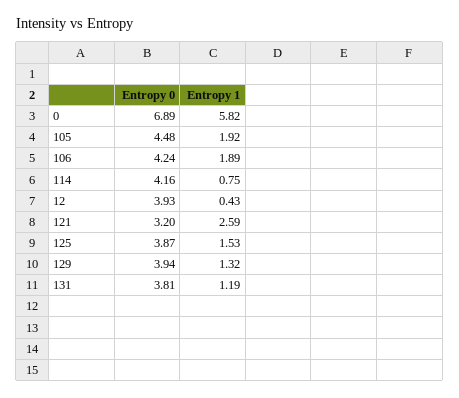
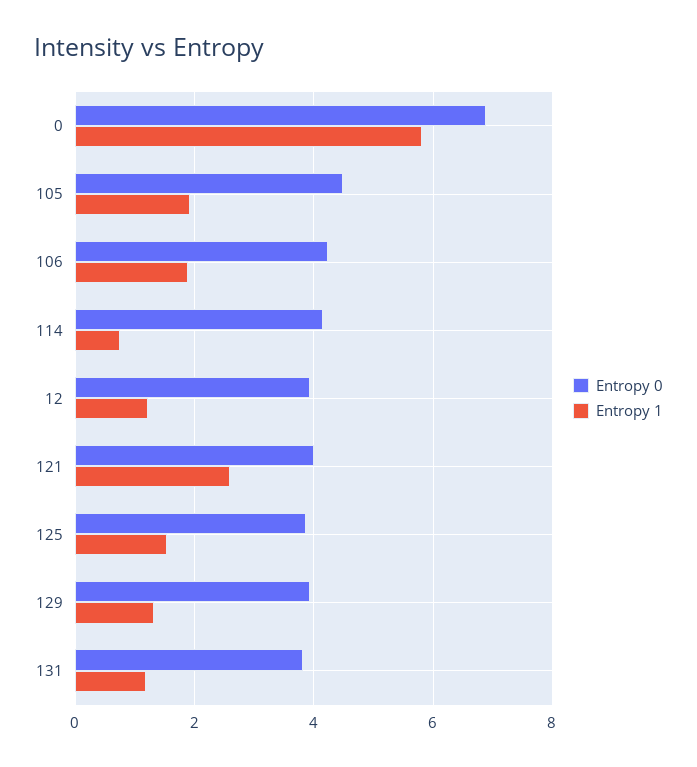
  {
    "Entropy 0": {
      "0": 6.89,
      "105": 4.48,
      "106": 4.24,
      "114": 4.16,
      "12": 3.93,
-     "121": 3.2,
+     "121": 4,
      "125": 3.87,
      "129": 3.94,
      "131": 3.81
    },
    "Entropy 1": {
      "0": 5.82,
      "105": 1.92,
      "106": 1.89,
      "114": 0.75,
-     "12": 0.43,
+     "12": 1.2,
      "121": 2.59,
      "125": 1.53,
      "129": 1.32,
      "131": 1.19
    }
  }

